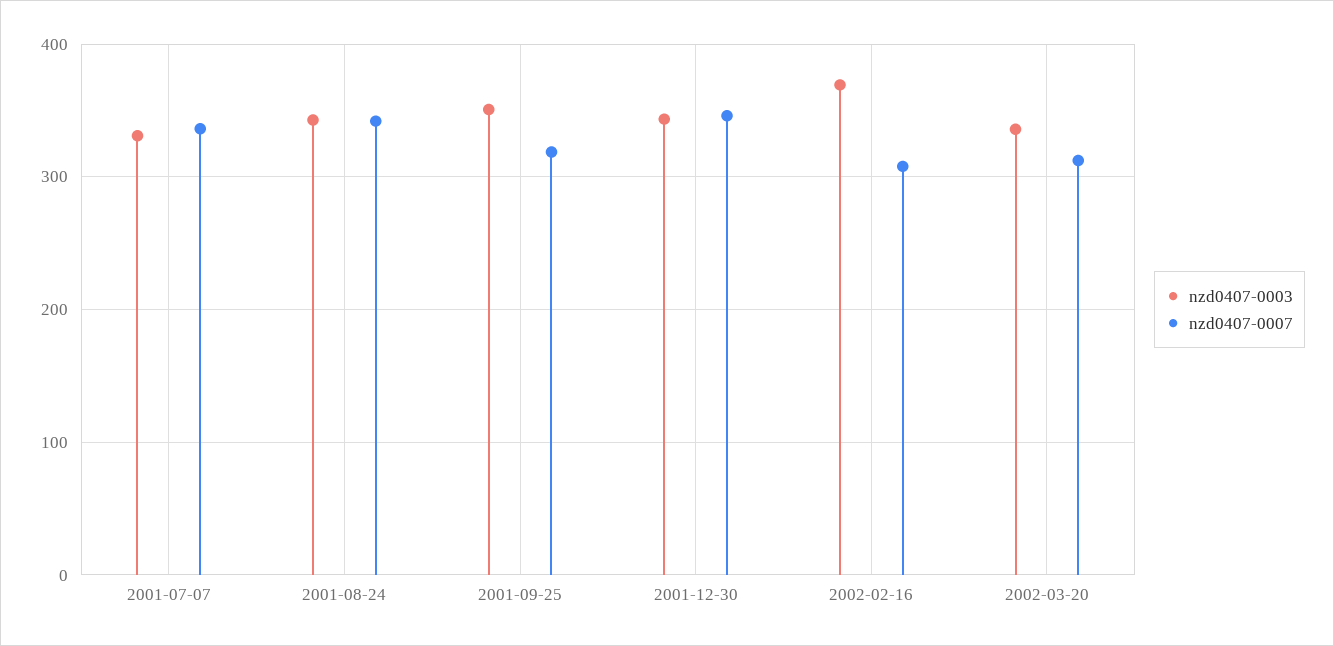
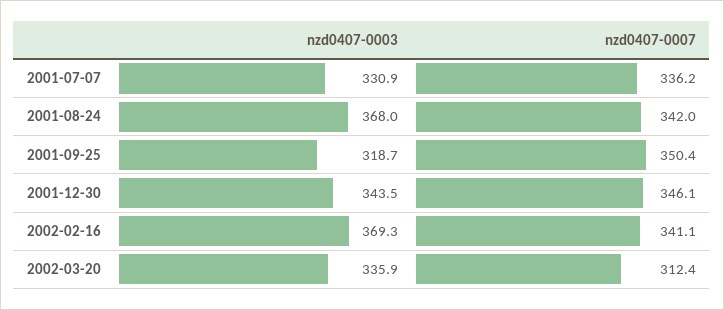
  {
    "nzd0407-0003": {
      "2001-07-07": 330.9,
-     "2001-08-24": 340,
+     "2001-08-24": 368,
-     "2001-09-25": 350,
+     "2001-09-25": 318.7,
      "2001-12-30": 343.5,
      "2002-02-16": 369.3,
      "2002-03-20": 335.9
    },
    "nzd0407-0007": {
      "2001-07-07": 336.2,
      "2001-08-24": 342,
-     "2001-09-25": 320,
+     "2001-09-25": 350.4,
      "2001-12-30": 346.1,
-     "2002-02-16": 310,
+     "2002-02-16": 341.1,
      "2002-03-20": 312.4
    }
  }

